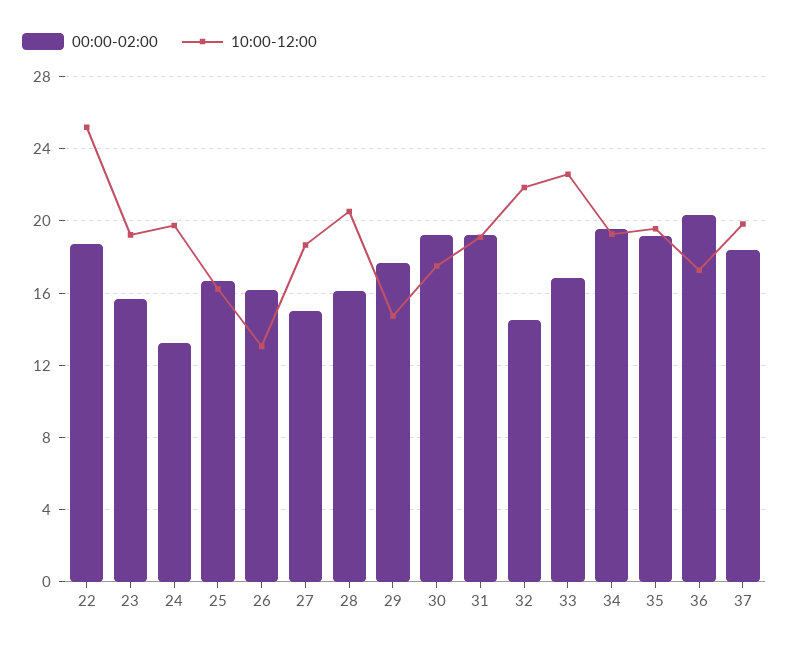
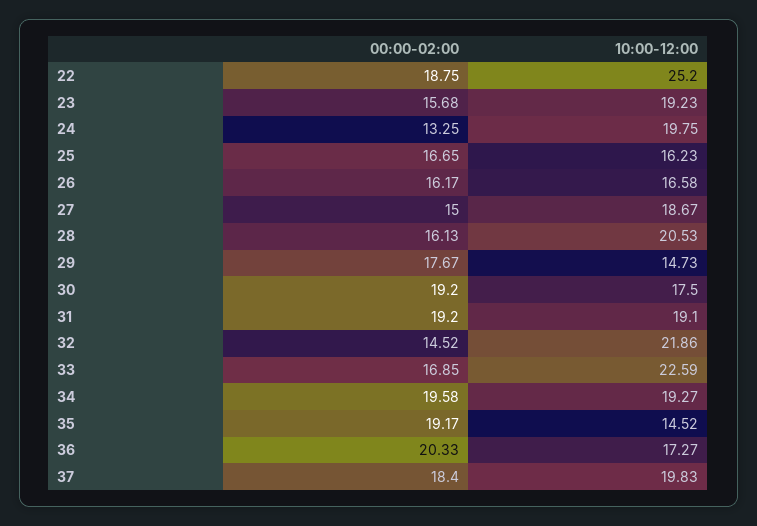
  {
    "00:00-02:00": {
      "22": 18.75,
      "23": 15.68,
      "24": 13.25,
      "25": 16.65,
      "26": 16.17,
      "27": 15,
      "28": 16.13,
      "29": 17.67,
      "30": 19.2,
      "31": 19.2,
      "32": 14.52,
      "33": 16.85,
      "34": 19.58,
      "35": 19.17,
      "36": 20.33,
      "37": 18.4
    },
    "10:00-12:00": {
      "22": 25.2,
      "23": 19.23,
      "24": 19.75,
      "25": 16.23,
-     "26": 13,
+     "26": 16.58,
      "27": 18.67,
      "28": 20.53,
      "29": 14.73,
      "30": 17.5,
      "31": 19.1,
      "32": 21.86,
      "33": 22.59,
      "34": 19.27,
-     "35": 19.5,
+     "35": 14.52,
      "36": 17.27,
      "37": 19.83
    }
  }

